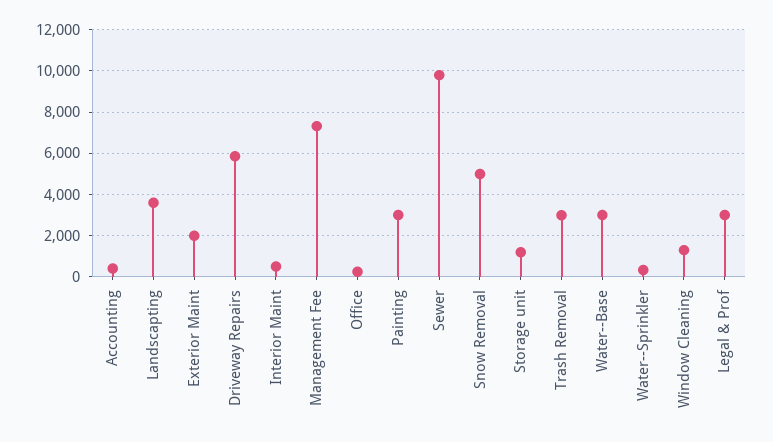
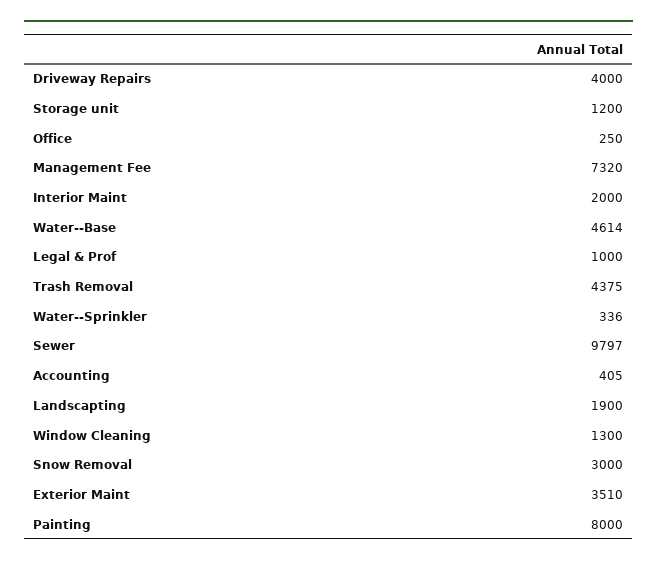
  {
    "Accounting": 405,
-   "Landscapting": 3500,
+   "Landscapting": 1900,
-   "Exterior Maint": 2000,
+   "Exterior Maint": 3510,
-   "Driveway Repairs": 6000,
+   "Driveway Repairs": 4000,
-   "Interior Maint": 500,
+   "Interior Maint": 2000,
    "Management Fee": 7320,
    "Office": 250,
-   "Painting": 3000,
+   "Painting": 8000,
    "Sewer": 9797,
-   "Snow Removal": 5000,
+   "Snow Removal": 3000,
    "Storage unit": 1200,
-   "Trash Removal": 3000,
+   "Trash Removal": 4375,
-   "Water--Base": 3000,
+   "Water--Base": 4614,
    "Water--Sprinkler": 336,
    "Window Cleaning": 1300,
-   "Legal & Prof": 3000
+   "Legal & Prof": 1000
  }

